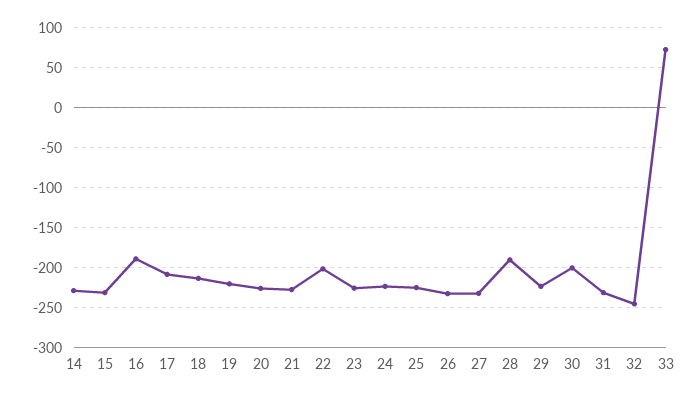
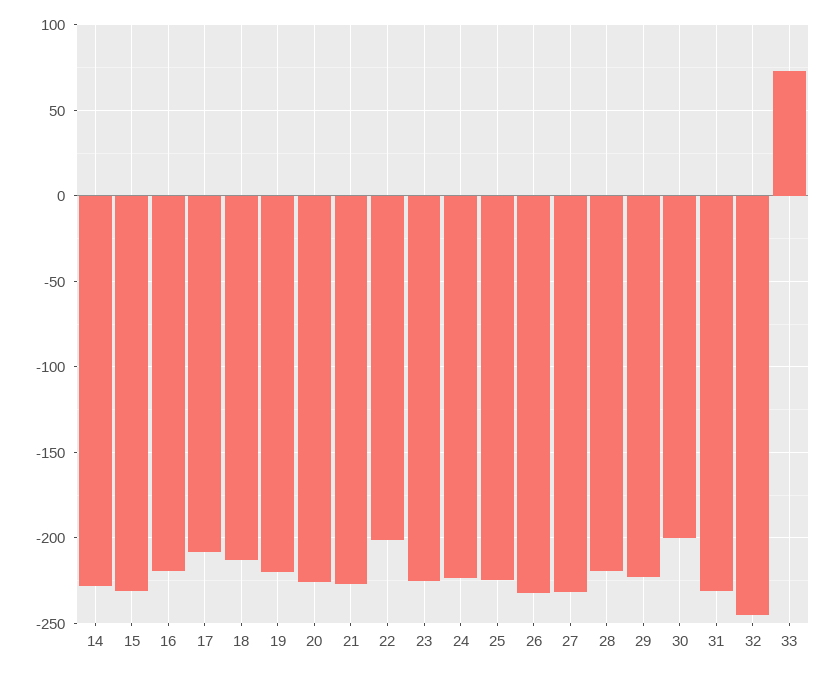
  {
    "14": -230,
    "15": -230,
-   "16": -190,
+   "16": -220,
    "17": -210,
    "18": -215,
    "19": -220,
    "20": -225,
    "21": -225,
    "22": -200,
    "23": -225,
    "24": -225,
    "25": -225,
    "26": -230,
    "27": -230,
-   "28": -190,
+   "28": -220,
    "29": -225,
    "30": -200,
    "31": -230,
    "32": -245,
    "33": 75
  }

